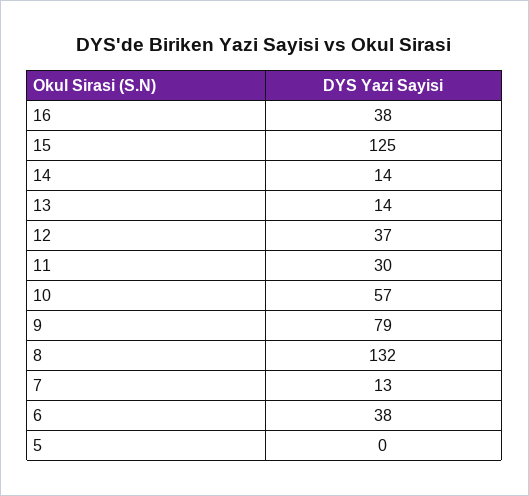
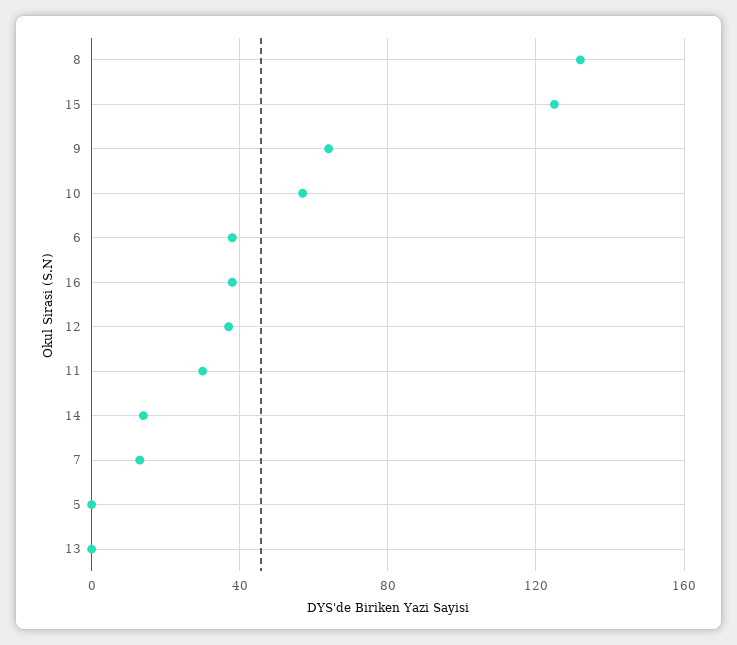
  {
    "16": 38,
    "15": 125,
    "14": 14,
-   "13": 14,
+   "13": 0,
    "12": 37,
    "11": 30,
    "10": 57,
-   "9": 79,
+   "9": 65,
    "8": 132,
    "7": 13,
    "6": 38,
    "5": 0
  }

